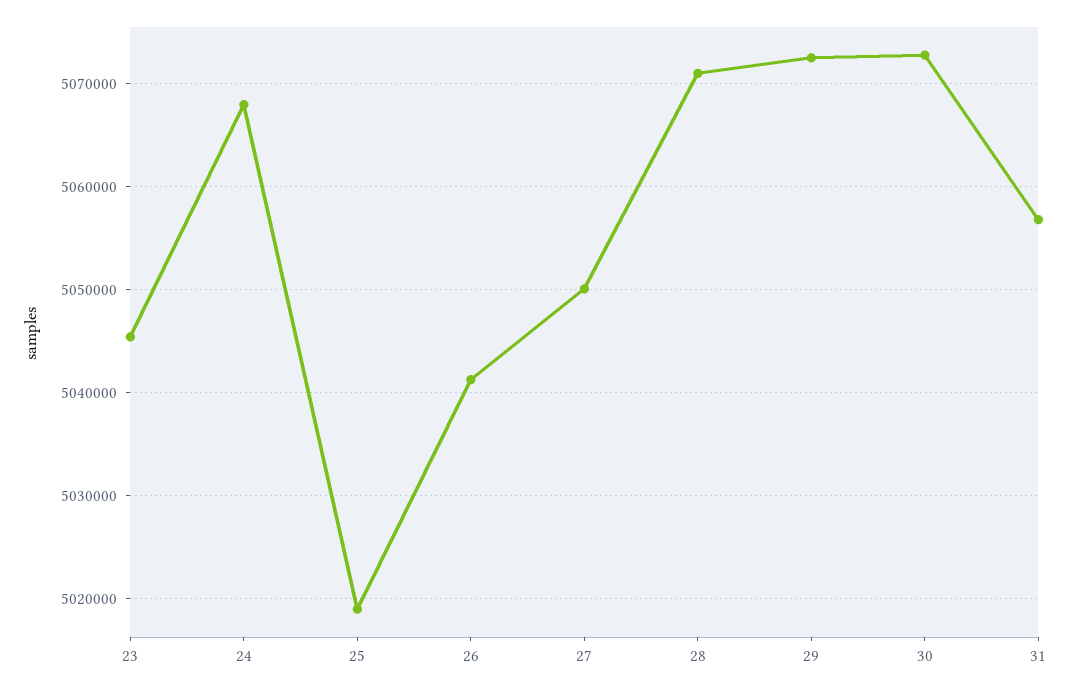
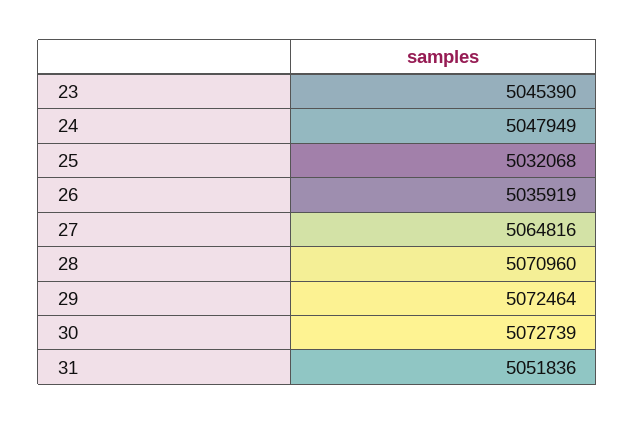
  {
    "23": 5045390,
-   "24": 5068000,
+   "24": 5047949,
-   "25": 5019000,
+   "25": 5032068,
-   "26": 5041000,
+   "26": 5035919,
-   "27": 5050000,
+   "27": 5064816,
    "28": 5070960,
    "29": 5072464,
    "30": 5072739,
-   "31": 5057000
+   "31": 5051836
  }

